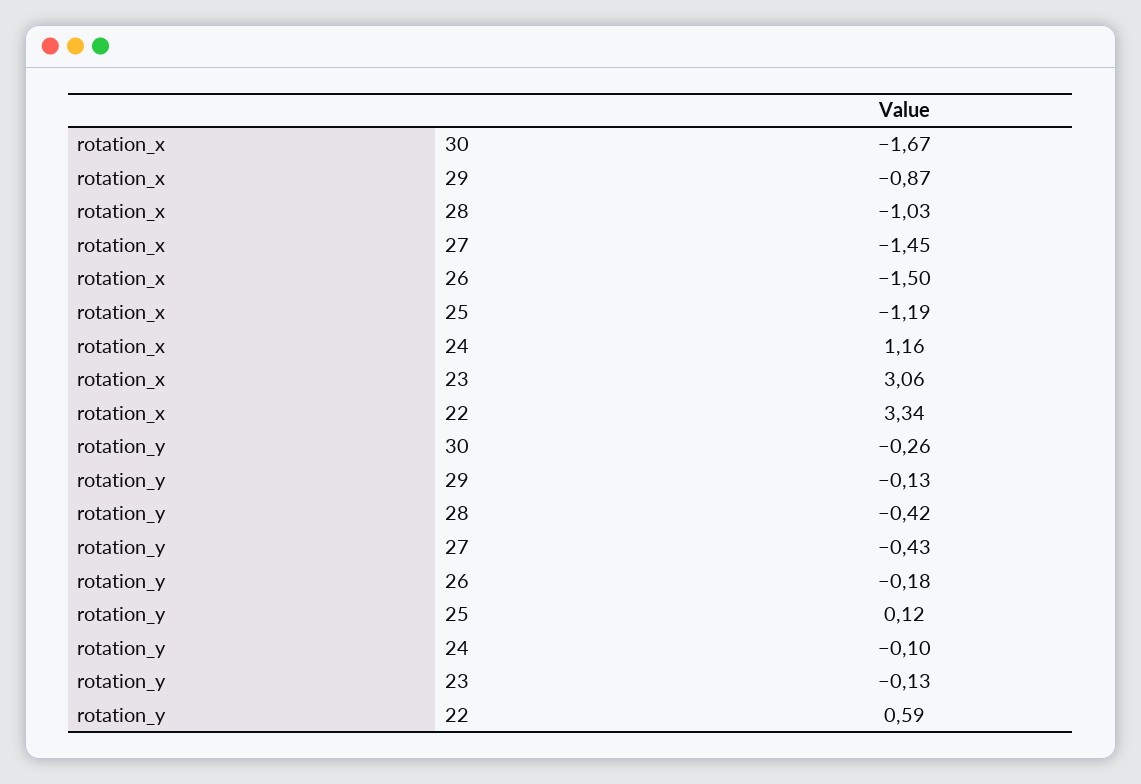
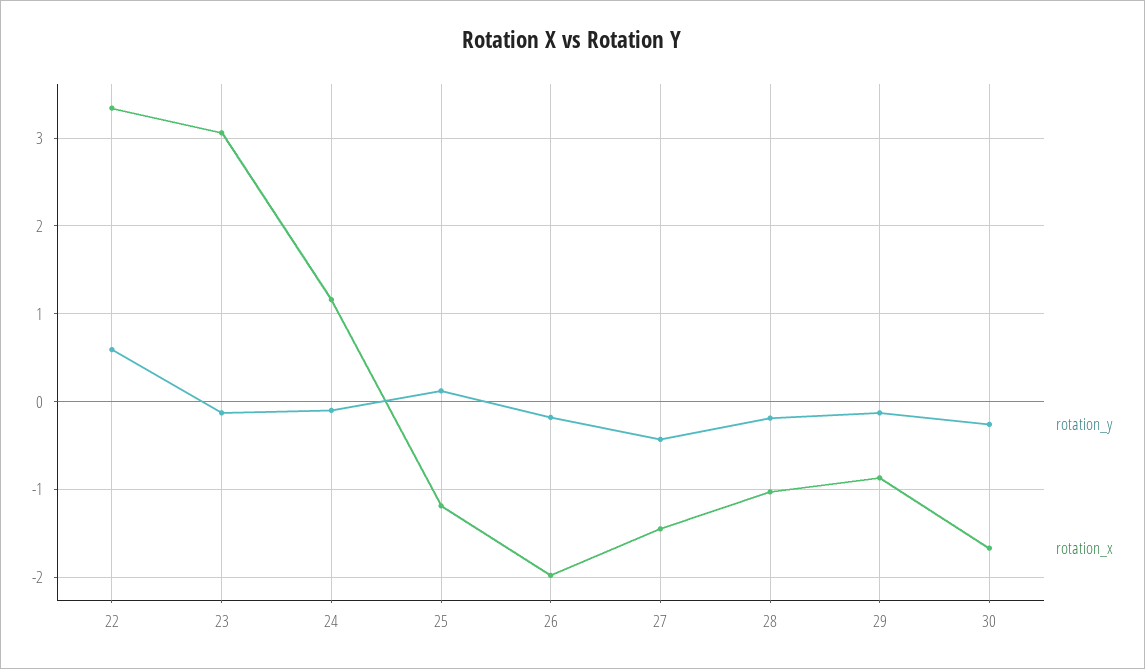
  {
    "rotation_x": {
      "30": -1.67,
      "29": -0.87,
      "28": -1.03,
      "27": -1.45,
-     "26": -1.5,
+     "26": -2,
      "25": -1.19,
      "24": 1.16,
      "23": 3.06,
      "22": 3.34
    },
    "rotation_y": {
      "30": -0.26,
      "29": -0.13,
-     "28": -0.42,
+     "28": -0.2,
      "27": -0.43,
      "26": -0.18,
      "25": 0.12,
      "24": -0.1,
      "23": -0.13,
      "22": 0.59
    }
  }

